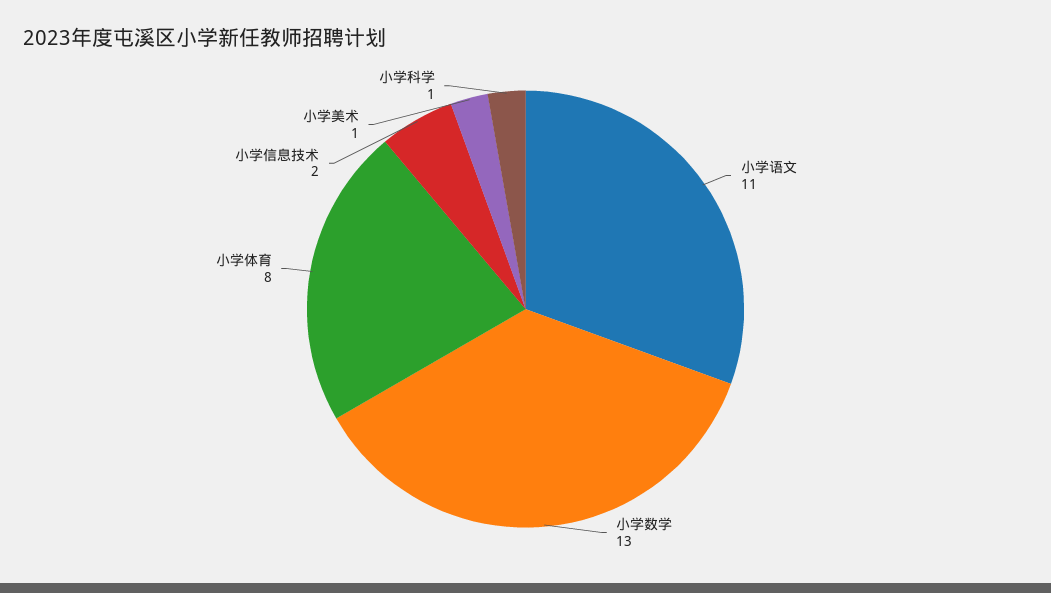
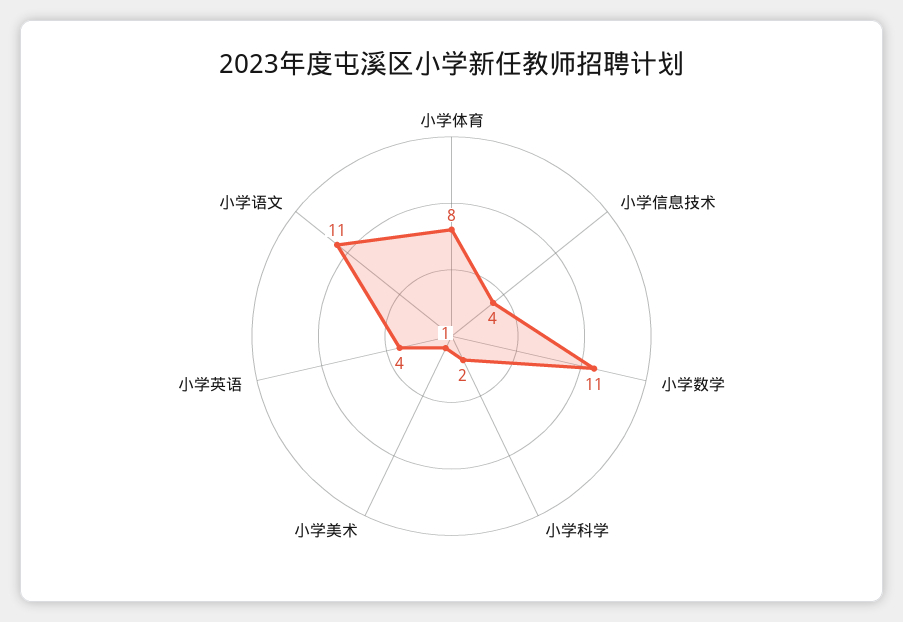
  {
    "小学语文": 11,
-   "小学数学": 13,
+   "小学数学": 11,
    "小学体育": 8,
-   "小学信息技术": 2,
+   "小学信息技术": 4,
    "小学美术": 1,
-   "小学科学": 1
+   "小学科学": 2,
+   "小学英语": 4
  }

